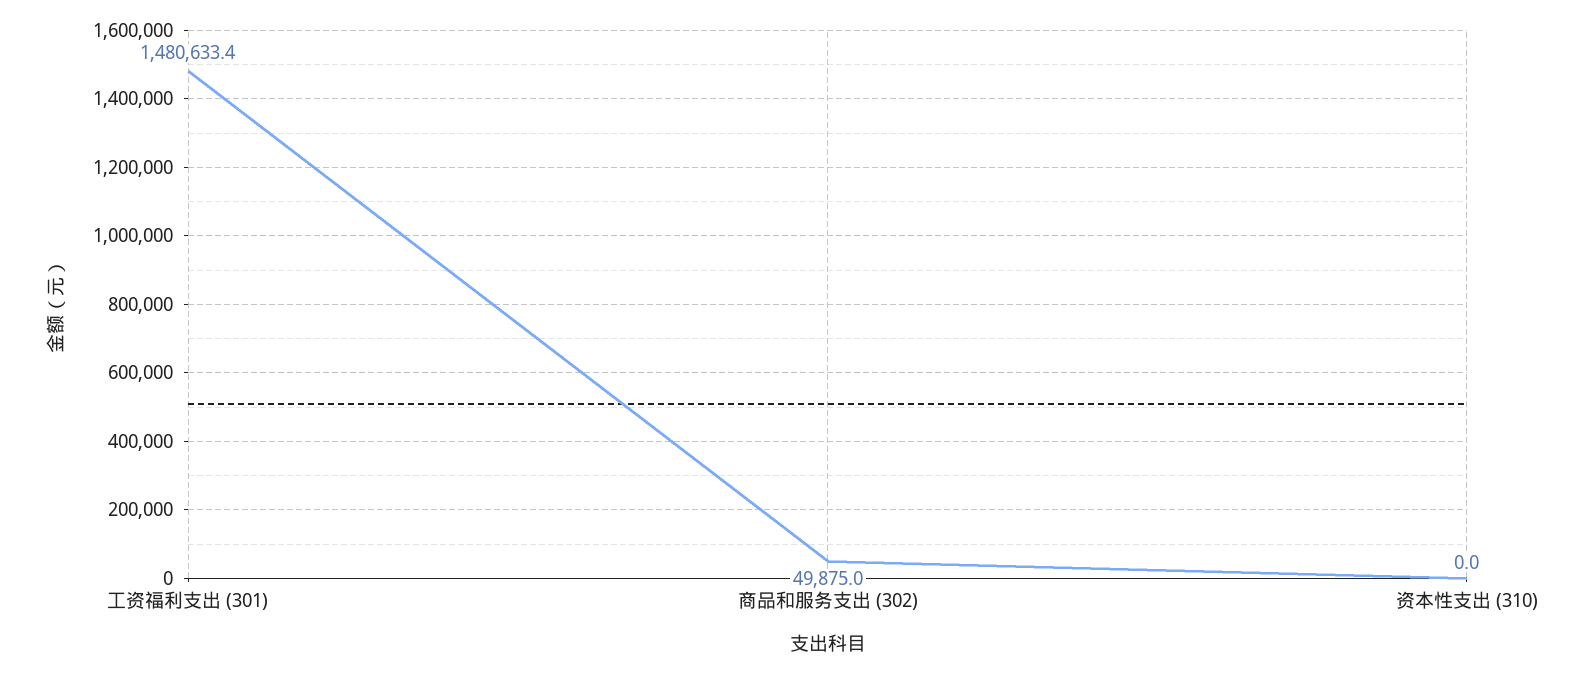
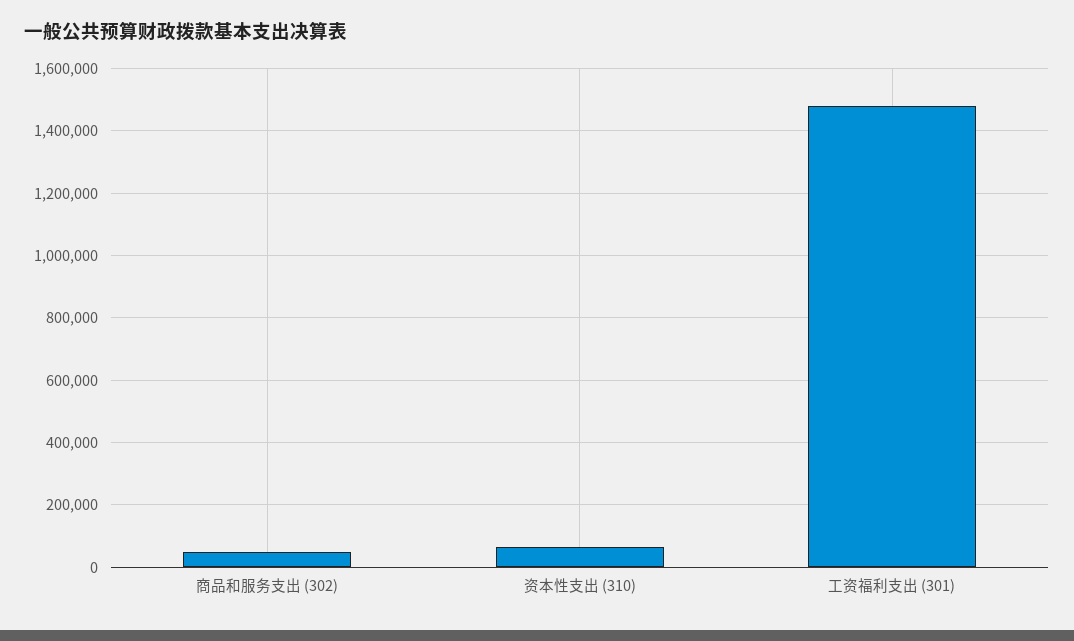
  {
    "工资福利支出 (301)": 1480633.4,
    "商品和服务支出 (302)": 49875,
-   "资本性支出 (310)": 0
+   "资本性支出 (310)": 60000
  }

